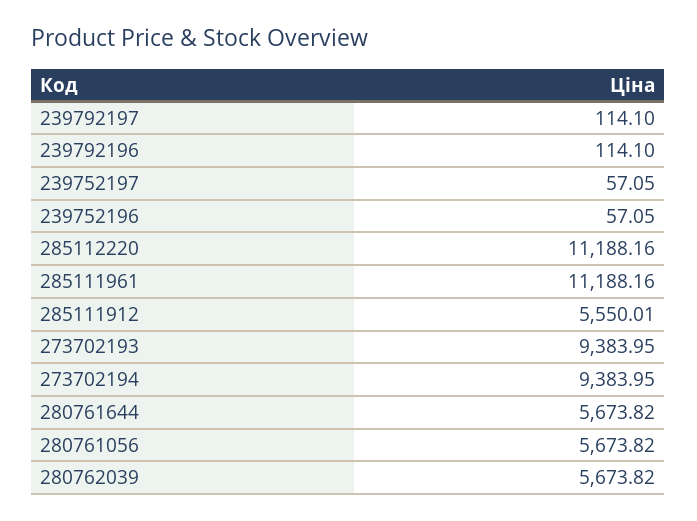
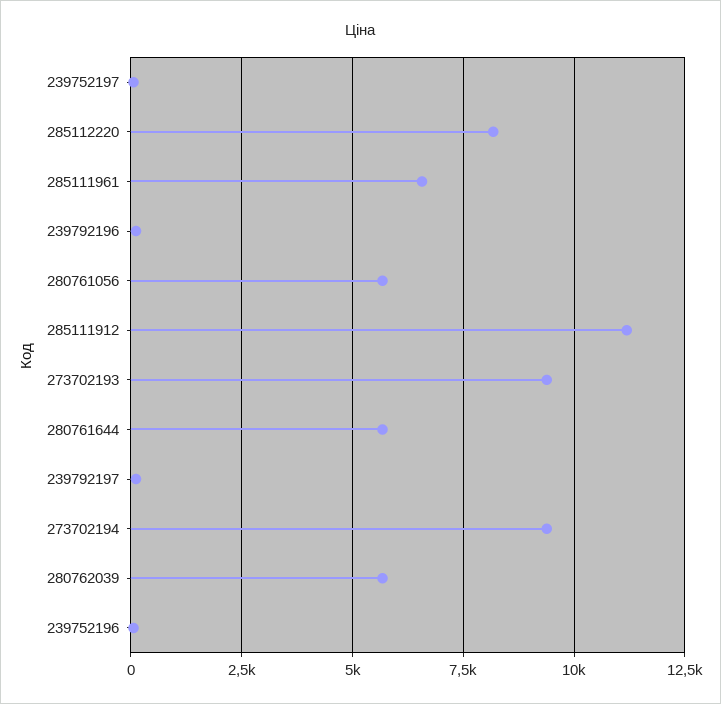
  {
    "239792197": 114.1,
    "239792196": 114.1,
    "239752197": 57.05,
    "239752196": 57.05,
-   "285112220": 11188.16,
+   "285112220": 8250,
-   "285111961": 11188.16,
+   "285111961": 6500,
-   "285111912": 5550.01,
+   "285111912": 11250,
    "273702193": 9383.95,
    "273702194": 9383.95,
    "280761644": 5673.82,
    "280761056": 5673.82,
    "280762039": 5673.82
  }

